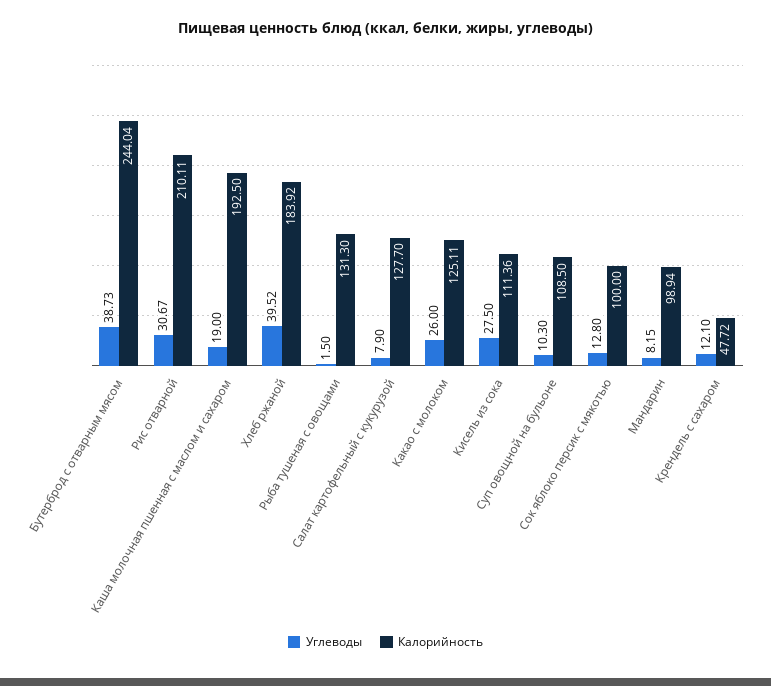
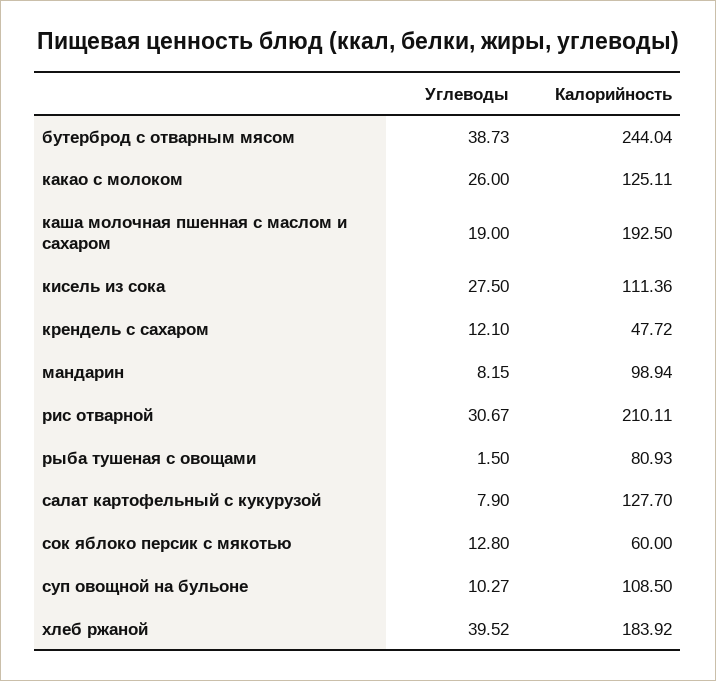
  {
    "Углеводы": {
      "Бутерброд с отварным мясом": 38.73,
      "Рис отварной": 30.67,
      "Каша молочная пшенная с маслом и сахаром": 19,
      "Хлеб ржаной": 39.52,
      "Рыба тушеная с овощами": 1.5,
      "Салат картофельный с кукурузой": 7.9,
      "Какао с молоком": 26,
      "Кисель из сока": 27.5,
-     "Суп овощной на бульоне": 10.3,
+     "Суп овощной на бульоне": 10.27,
      "Сок яблоко персик с мякотью": 12.8,
      "Мандарин": 8.15,
      "Крендель с сахаром": 12.1
    },
    "Калорийность": {
      "Бутерброд с отварным мясом": 244.04,
      "Рис отварной": 210.11,
      "Каша молочная пшенная с маслом и сахаром": 192.5,
      "Хлеб ржаной": 183.92,
-     "Рыба тушеная с овощами": 131.3,
+     "Рыба тушеная с овощами": 80.93,
      "Салат картофельный с кукурузой": 127.7,
      "Какао с молоком": 125.11,
      "Кисель из сока": 111.36,
      "Суп овощной на бульоне": 108.5,
-     "Сок яблоко персик с мякотью": 100,
+     "Сок яблоко персик с мякотью": 60,
      "Мандарин": 98.94,
      "Крендель с сахаром": 47.72
    }
  }

